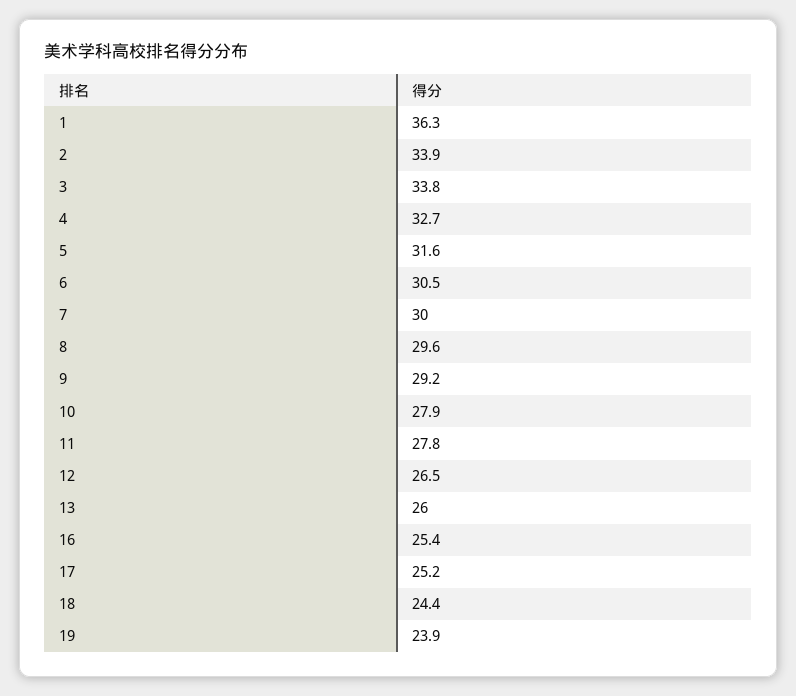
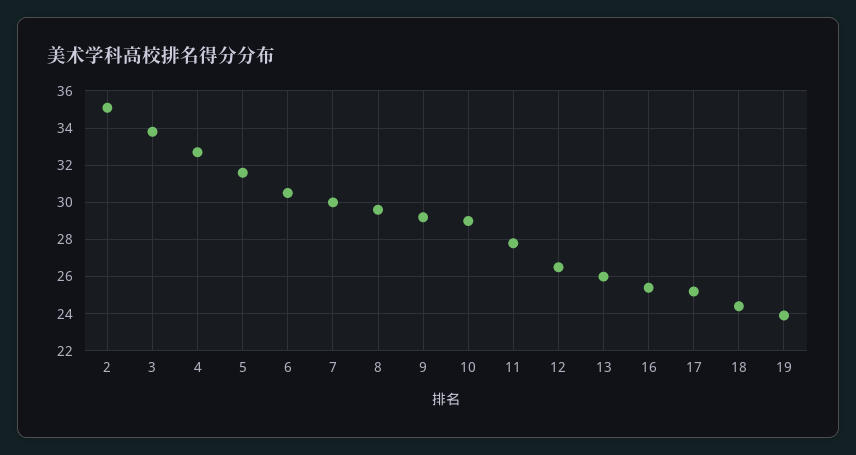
  {
-   "1": 36.3,
-   "2": 33.9,
+   "2": 35,
    "3": 33.8,
    "4": 32.7,
    "5": 31.6,
    "6": 30.5,
    "7": 30,
    "8": 29.6,
    "9": 29.2,
-   "10": 27.9,
+   "10": 29,
    "11": 27.8,
    "12": 26.5,
    "13": 26,
    "16": 25.4,
    "17": 25.2,
    "18": 24.4,
    "19": 23.9
  }

